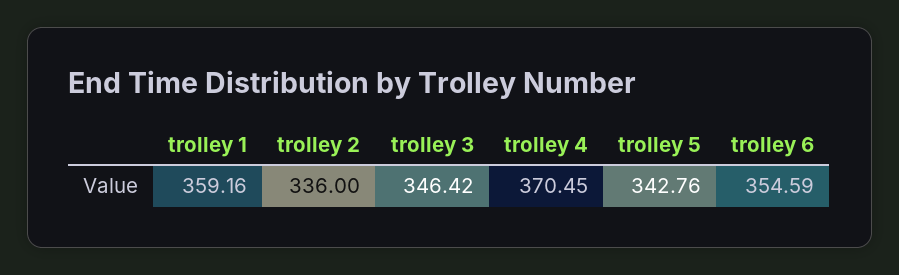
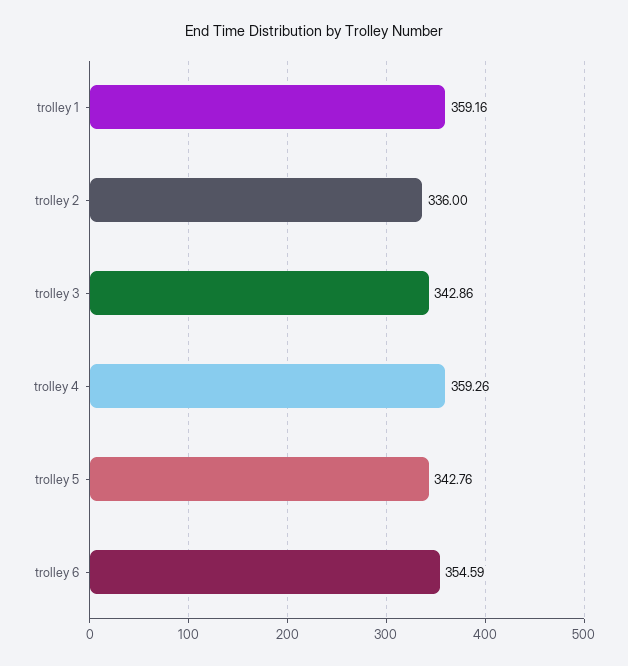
  {
    "trolley 1": 359.16,
    "trolley 2": 336,
-   "trolley 3": 346.42,
+   "trolley 3": 342.86,
-   "trolley 4": 370.45,
+   "trolley 4": 359.26,
    "trolley 5": 342.76,
    "trolley 6": 354.59
  }

